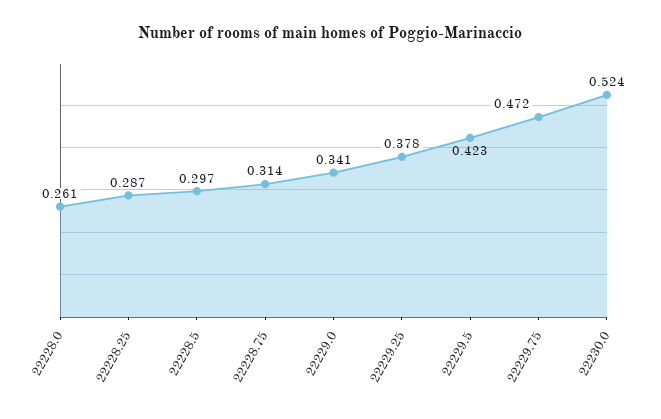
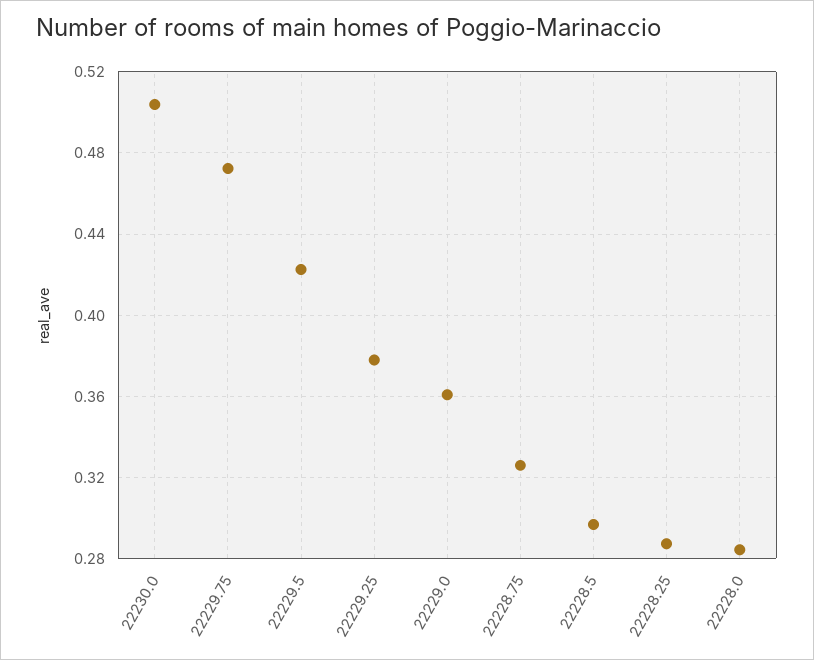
  {
-   "22228.0": 0.261,
+   "22228.0": 0.285,
    "22228.25": 0.287,
    "22228.5": 0.297,
-   "22228.75": 0.314,
+   "22228.75": 0.325,
-   "22229.0": 0.341,
+   "22229.0": 0.36,
    "22229.25": 0.378,
    "22229.5": 0.423,
    "22229.75": 0.472,
-   "22230.0": 0.524
+   "22230.0": 0.505
  }

